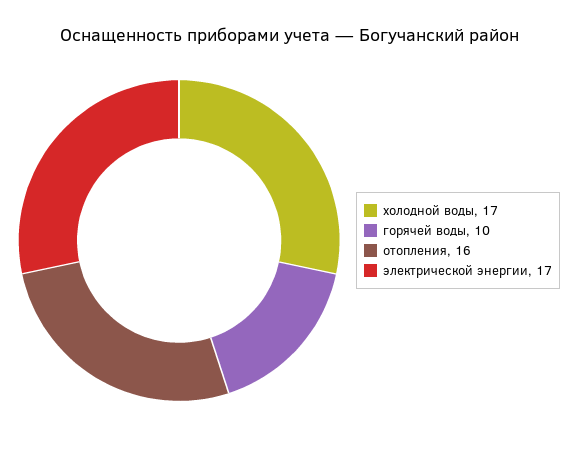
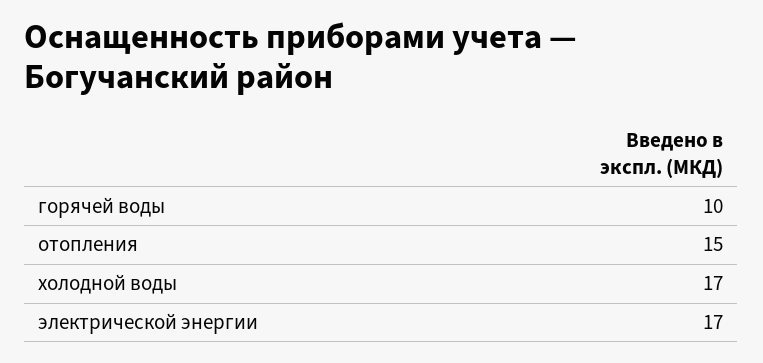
  {
    "холодной воды": 17,
    "горячей воды": 10,
-   "отопления": 16,
+   "отопления": 15,
    "электрической энергии": 17
  }

